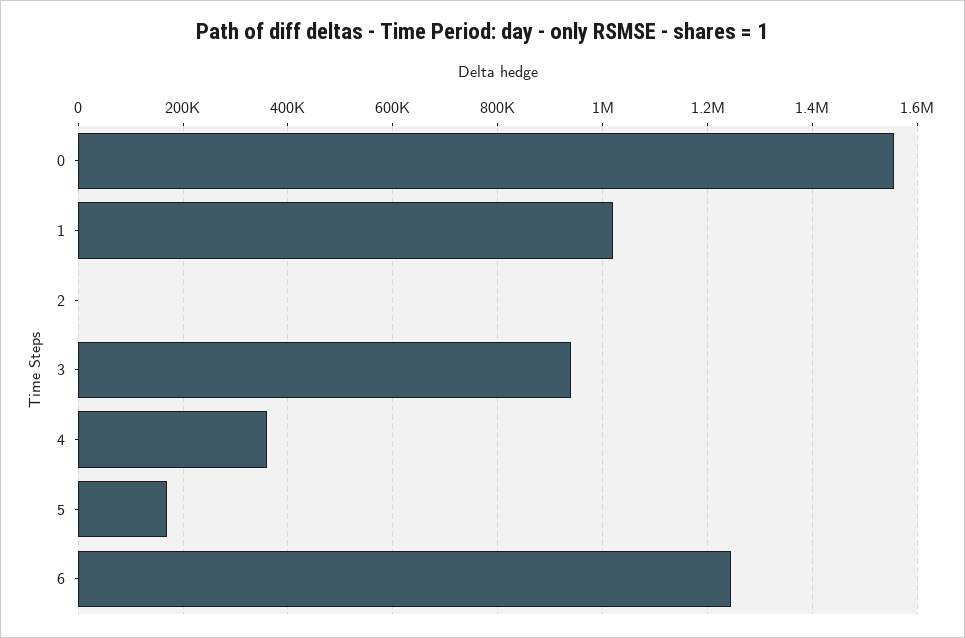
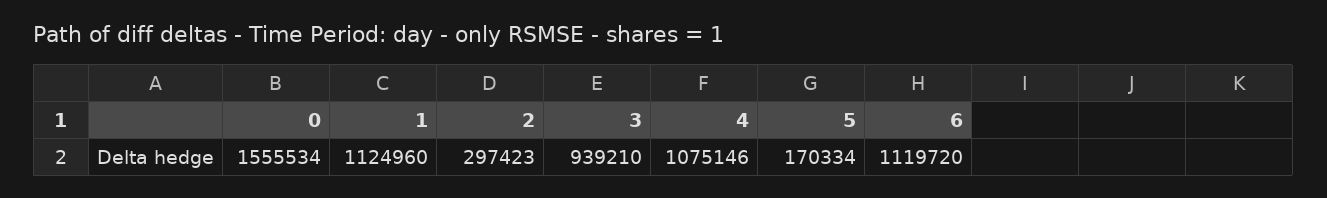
  {
    "0": 1555534,
-   "1": 1020000,
+   "1": 1124960,
-   "2": 0,
+   "2": 297423,
    "3": 939210,
-   "4": 360000,
+   "4": 1075146,
    "5": 170334,
-   "6": 1240000
+   "6": 1119720
  }

